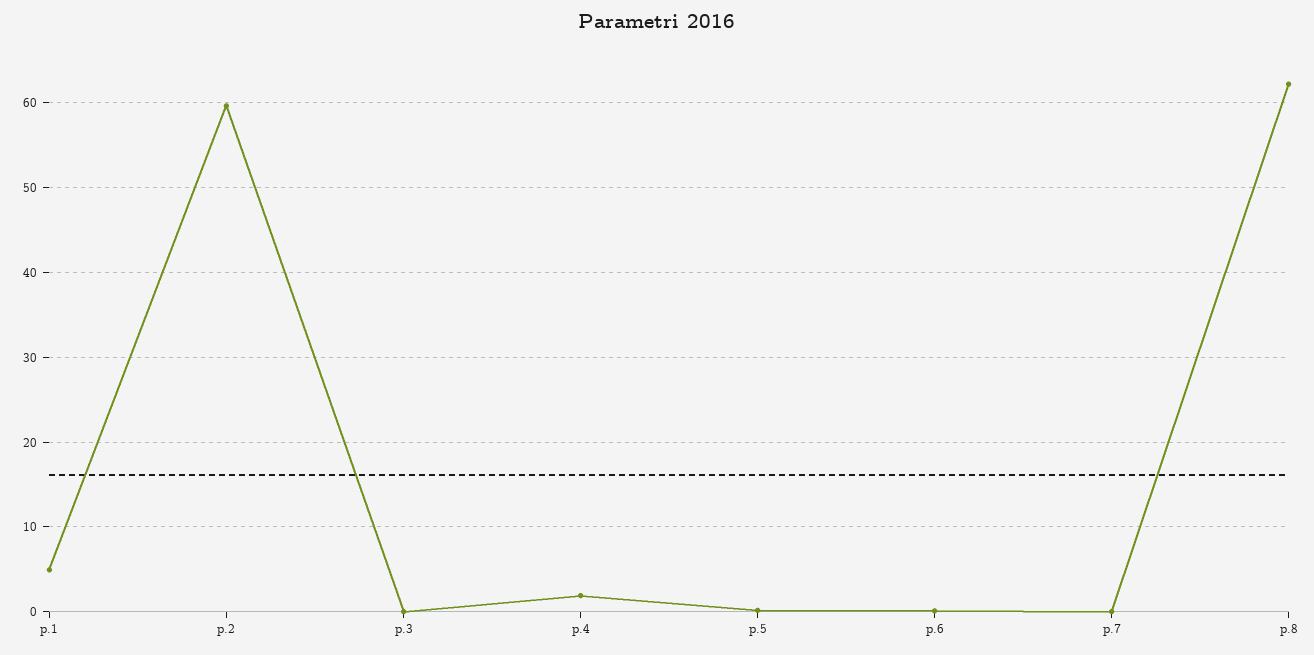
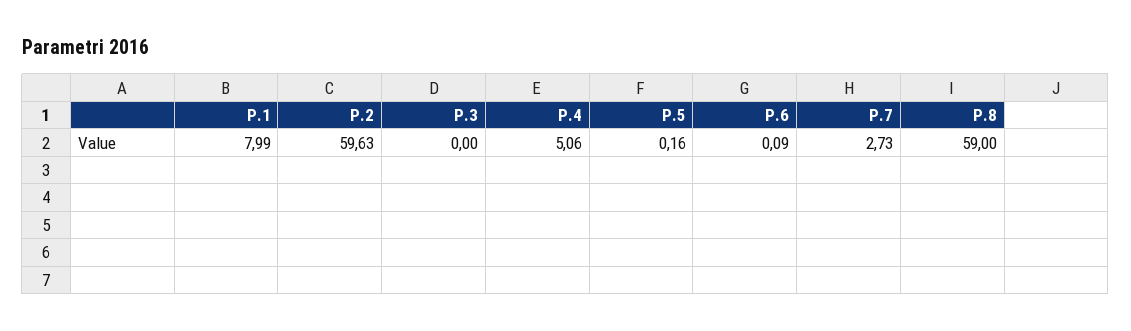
  {
-   "p.1": 5,
+   "p.1": 7.99,
    "p.2": 59.63,
    "p.3": 0,
-   "p.4": 2,
+   "p.4": 5.06,
    "p.5": 0.16,
    "p.6": 0.09,
-   "p.7": 0,
+   "p.7": 2.73,
-   "p.8": 62
+   "p.8": 59
  }

